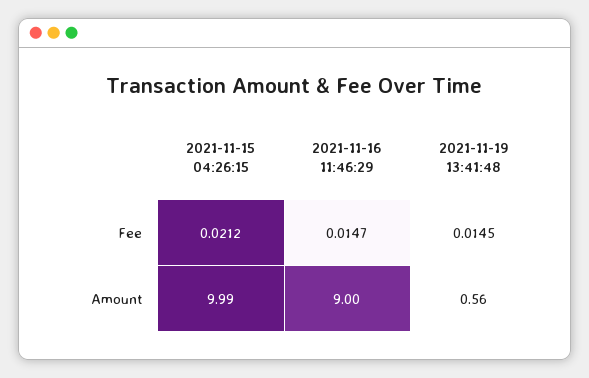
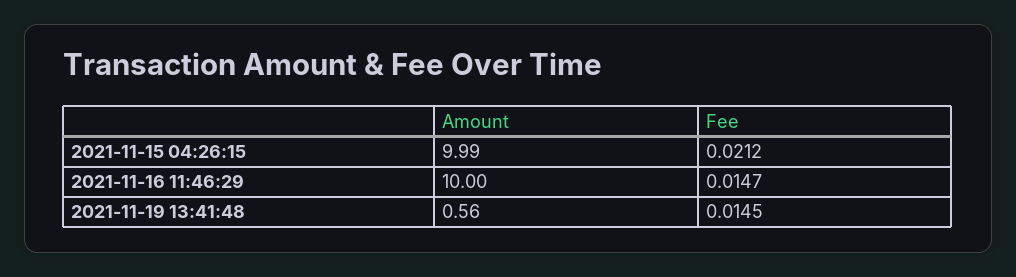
  {
    "2021-11-15 04:26:15": {
      "Fee": 0.0212,
      "Amount": 9.99
    },
    "2021-11-16 11:46:29": {
      "Fee": 0.0147,
-     "Amount": 9
+     "Amount": 10
    },
    "2021-11-19 13:41:48": {
      "Fee": 0.0145,
      "Amount": 0.56
    }
  }

